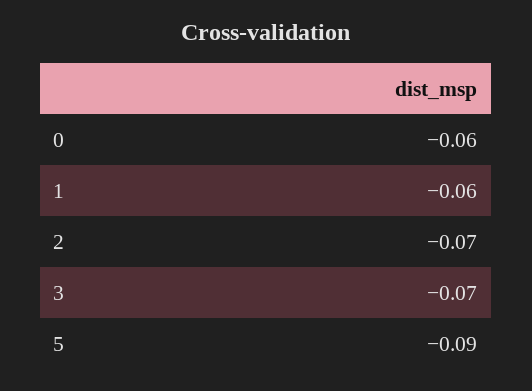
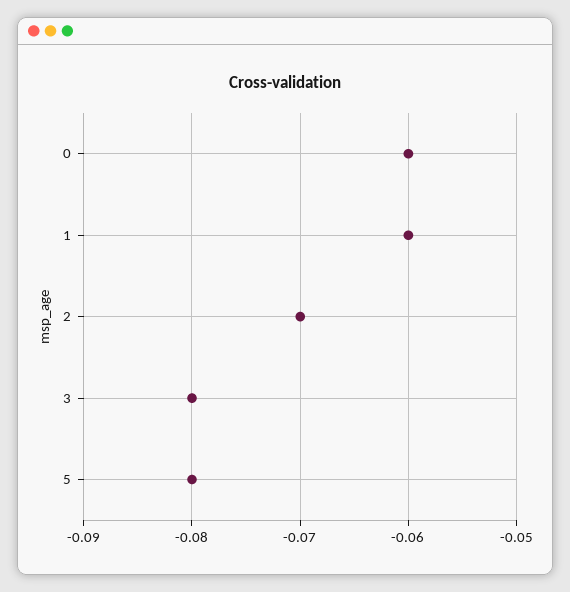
  {
    "0": -0.06,
    "1": -0.06,
    "2": -0.07,
-   "3": -0.07,
+   "3": -0.08,
-   "5": -0.09
+   "5": -0.08
  }

